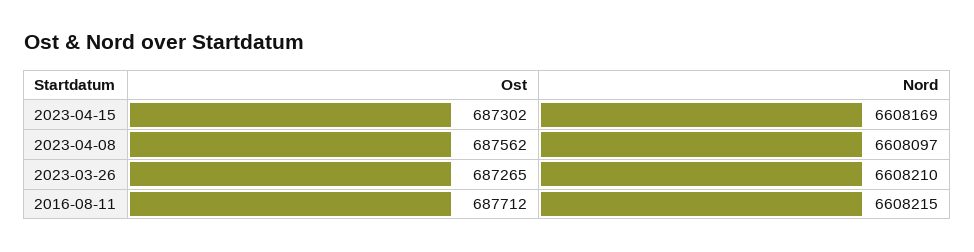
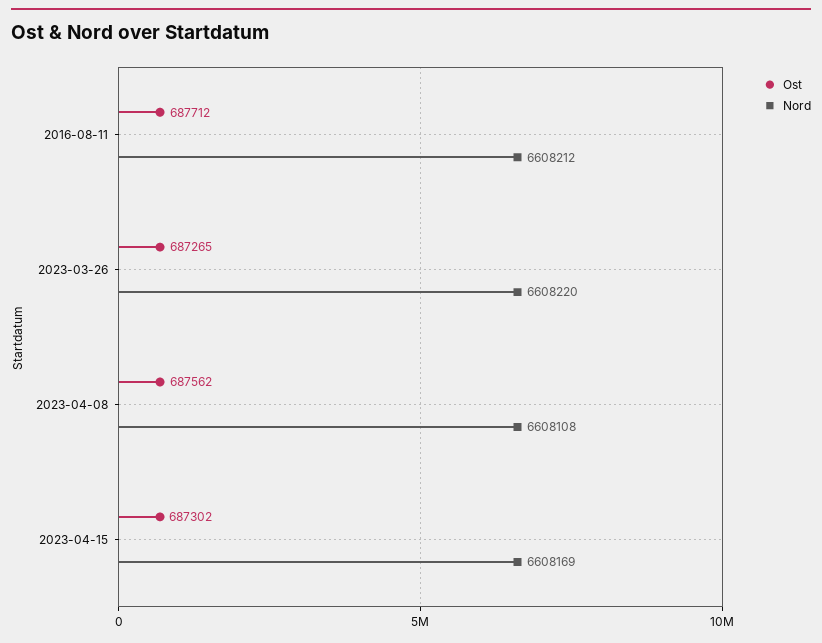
  {
    "Ost": {
      "2023-04-15": 687302,
      "2023-04-08": 687562,
      "2023-03-26": 687265,
      "2016-08-11": 687712
    },
    "Nord": {
      "2023-04-15": 6608169,
-     "2023-04-08": 6608097,
+     "2023-04-08": 6608108,
-     "2023-03-26": 6608210,
+     "2023-03-26": 6608220,
-     "2016-08-11": 6608215
+     "2016-08-11": 6608212
    }
  }

